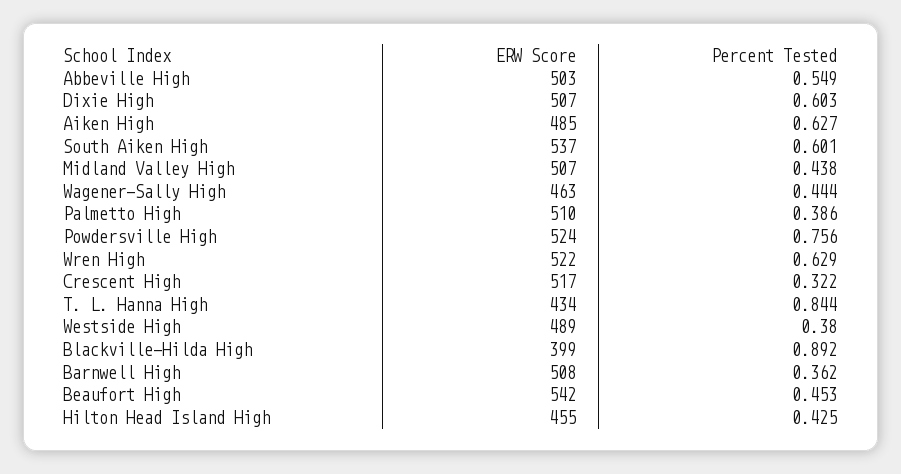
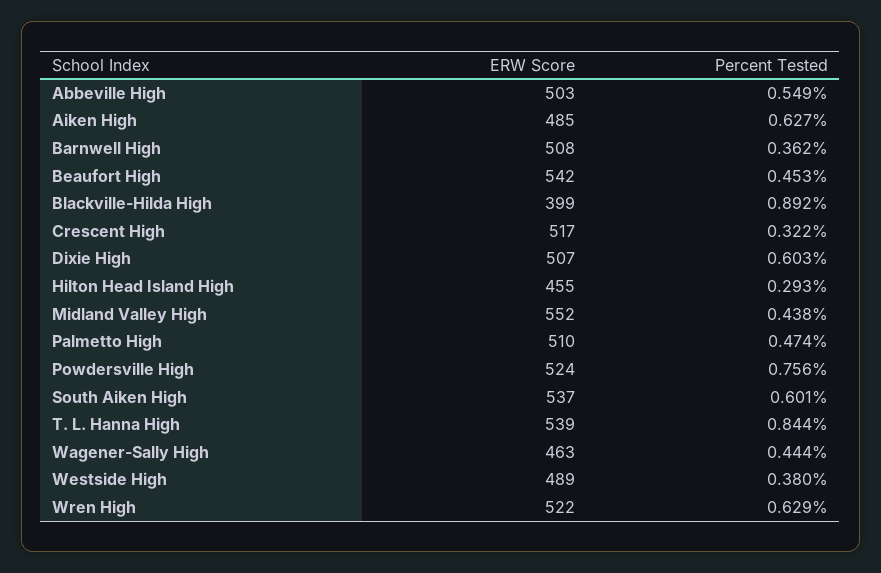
  {
    "ERW Score": {
      "Abbeville High": 503,
      "Dixie High": 507,
      "Aiken High": 485,
      "South Aiken High": 537,
-     "Midland Valley High": 507,
+     "Midland Valley High": 552,
      "Wagener-Sally High": 463,
      "Palmetto High": 510,
      "Powdersville High": 524,
      "Wren High": 522,
      "Crescent High": 517,
-     "T. L. Hanna High": 434,
+     "T. L. Hanna High": 539,
      "Westside High": 489,
      "Blackville-Hilda High": 399,
      "Barnwell High": 508,
      "Beaufort High": 542,
      "Hilton Head Island High": 455
    },
    "Percent Tested": {
      "Abbeville High": 0.549,
      "Dixie High": 0.603,
      "Aiken High": 0.627,
      "South Aiken High": 0.601,
      "Midland Valley High": 0.438,
      "Wagener-Sally High": 0.444,
-     "Palmetto High": 0.386,
+     "Palmetto High": 0.474,
      "Powdersville High": 0.756,
      "Wren High": 0.629,
      "Crescent High": 0.322,
      "T. L. Hanna High": 0.844,
      "Westside High": 0.38,
      "Blackville-Hilda High": 0.892,
      "Barnwell High": 0.362,
      "Beaufort High": 0.453,
-     "Hilton Head Island High": 0.425
+     "Hilton Head Island High": 0.293
    }
  }

